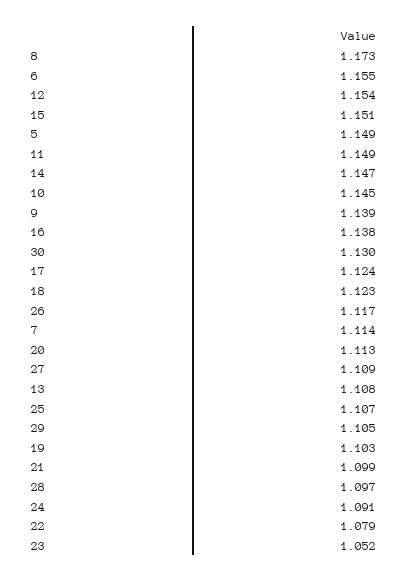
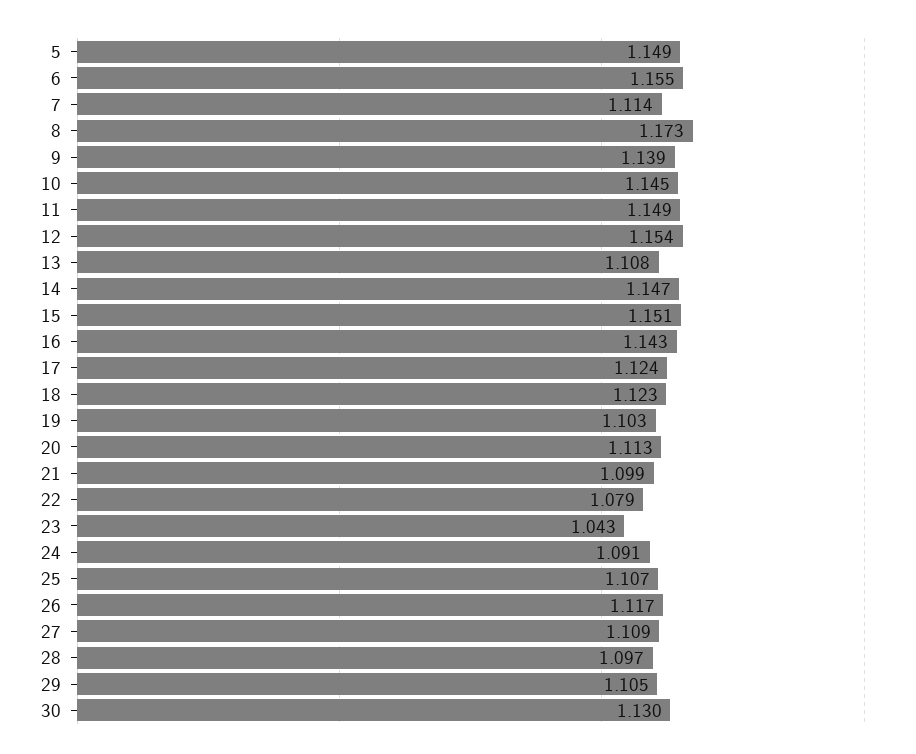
  {
    "8": 1.173,
    "6": 1.155,
    "12": 1.154,
    "15": 1.151,
    "5": 1.149,
    "11": 1.149,
    "14": 1.147,
    "10": 1.145,
    "9": 1.139,
-   "16": 1.138,
+   "16": 1.143,
    "30": 1.13,
    "17": 1.124,
    "18": 1.123,
    "26": 1.117,
    "7": 1.114,
    "20": 1.113,
    "27": 1.109,
    "13": 1.108,
    "25": 1.107,
    "29": 1.105,
    "19": 1.103,
    "21": 1.099,
    "28": 1.097,
    "24": 1.091,
    "22": 1.079,
-   "23": 1.052
+   "23": 1.043
  }

